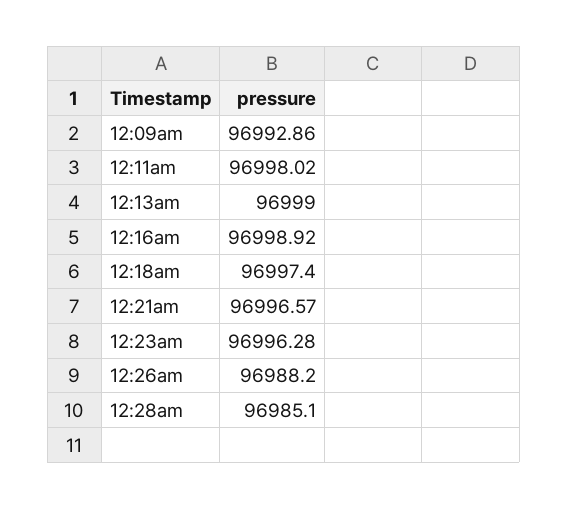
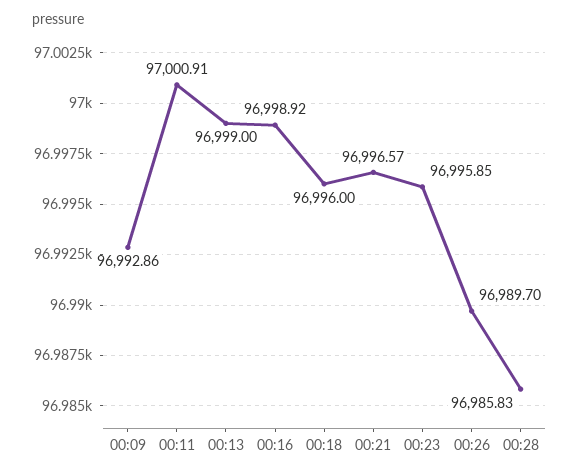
  {
    "12:09am": 96992.86,
-   "12:11am": 96998.02,
+   "12:11am": 97000.91,
    "12:13am": 96999,
    "12:16am": 96998.92,
-   "12:18am": 96997.4,
+   "12:18am": 96996,
    "12:21am": 96996.57,
-   "12:23am": 96996.28,
+   "12:23am": 96995.85,
-   "12:26am": 96988.2,
+   "12:26am": 96989.7,
-   "12:28am": 96985.1
+   "12:28am": 96985.83
  }

